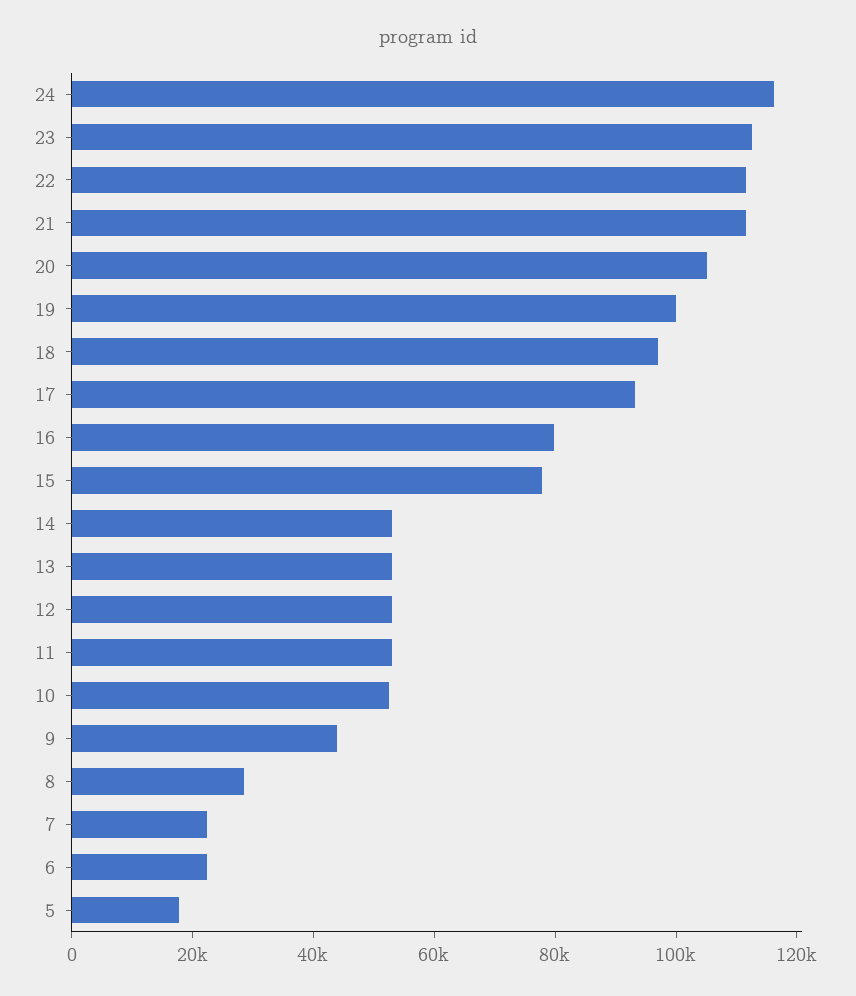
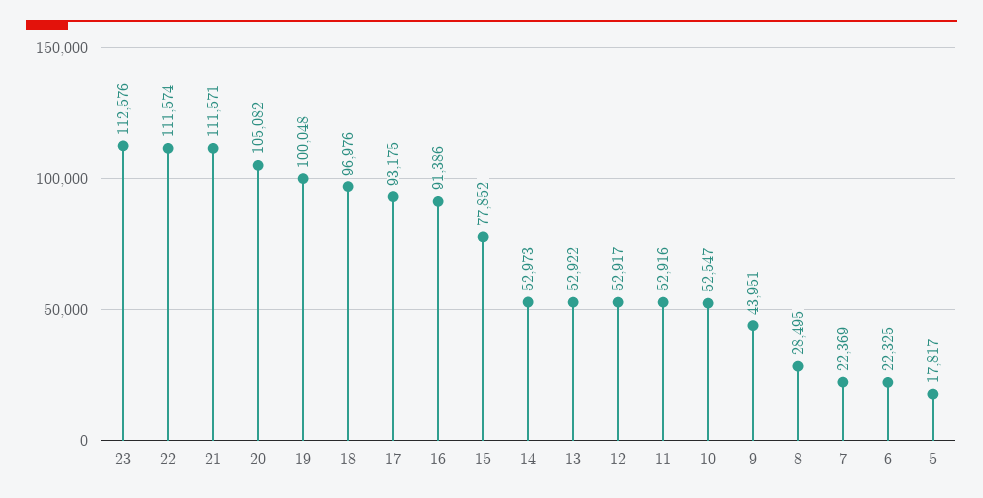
  {
-   "24": 115000,
    "23": 112576,
    "22": 111574,
    "21": 111571,
    "20": 105082,
    "19": 100048,
    "18": 96976,
    "17": 93175,
-   "16": 80000,
+   "16": 91386,
    "15": 77852,
    "14": 52973,
    "13": 52922,
    "12": 52917,
    "11": 52916,
    "10": 52547,
    "9": 43951,
    "8": 28495,
    "7": 22369,
    "6": 22325,
    "5": 17817
  }

